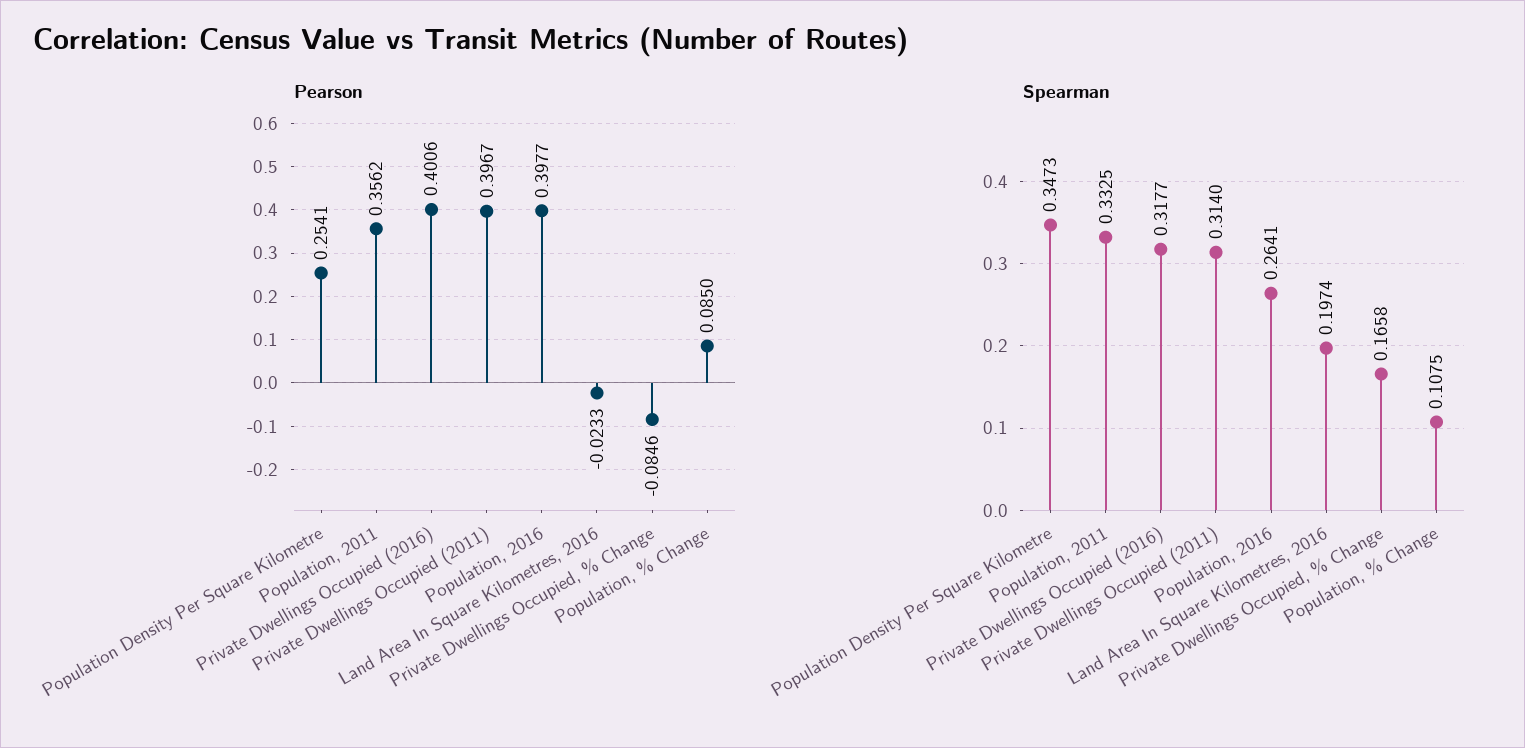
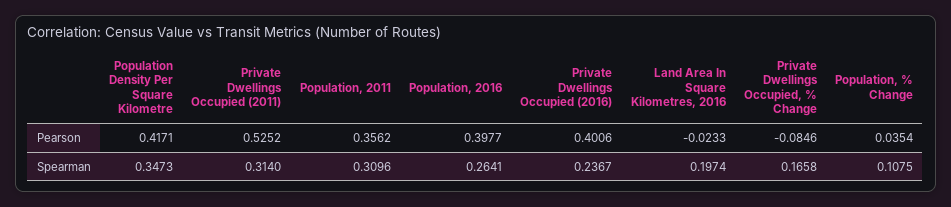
  {
    "Pearson": {
-     "Population Density Per Square Kilometre": 0.2541,
+     "Population Density Per Square Kilometre": 0.4171,
      "Population, 2011": 0.3562,
      "Private Dwellings Occupied (2016)": 0.4006,
-     "Private Dwellings Occupied (2011)": 0.3967,
+     "Private Dwellings Occupied (2011)": 0.5252,
      "Population, 2016": 0.3977,
      "Land Area In Square Kilometres, 2016": -0.0233,
      "Private Dwellings Occupied, % Change": -0.0846,
-     "Population, % Change": 0.085
+     "Population, % Change": 0.0354
    },
    "Spearman": {
      "Population Density Per Square Kilometre": 0.3473,
-     "Population, 2011": 0.3325,
+     "Population, 2011": 0.3096,
-     "Private Dwellings Occupied (2016)": 0.3177,
+     "Private Dwellings Occupied (2016)": 0.2367,
      "Private Dwellings Occupied (2011)": 0.314,
      "Population, 2016": 0.2641,
      "Land Area In Square Kilometres, 2016": 0.1974,
      "Private Dwellings Occupied, % Change": 0.1658,
      "Population, % Change": 0.1075
    }
  }

